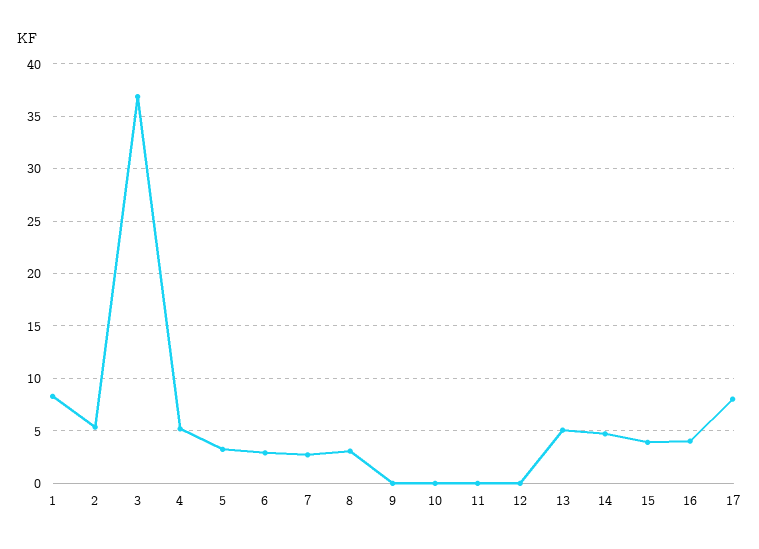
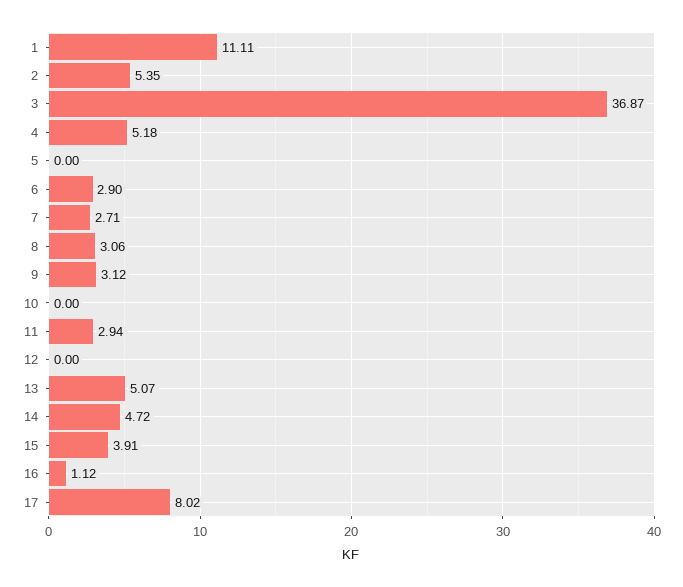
  {
-   "1": 8,
+   "1": 11.11,
    "2": 5.35,
    "3": 36.87,
    "4": 5.18,
-   "5": 3,
+   "5": 0,
    "6": 2.9,
    "7": 2.71,
    "8": 3.06,
-   "9": 0,
+   "9": 3.12,
    "10": 0,
-   "11": 0,
+   "11": 2.94,
    "12": 0,
    "13": 5.07,
    "14": 4.72,
    "15": 3.91,
-   "16": 4,
+   "16": 1.12,
    "17": 8.02
  }

